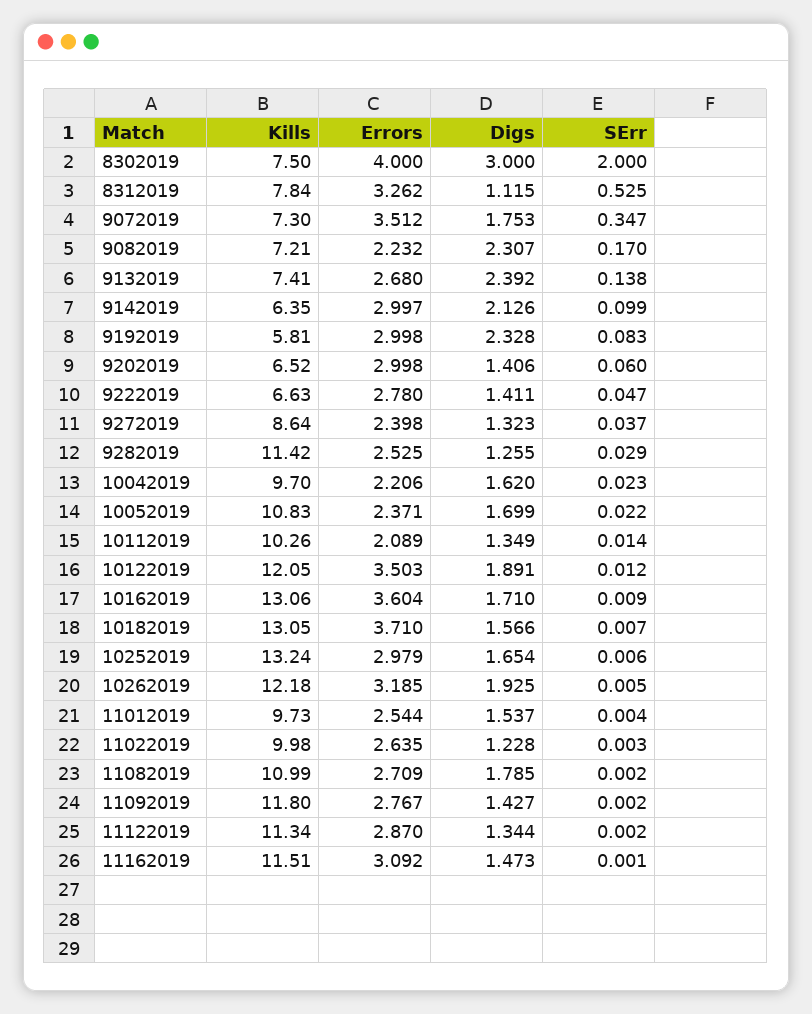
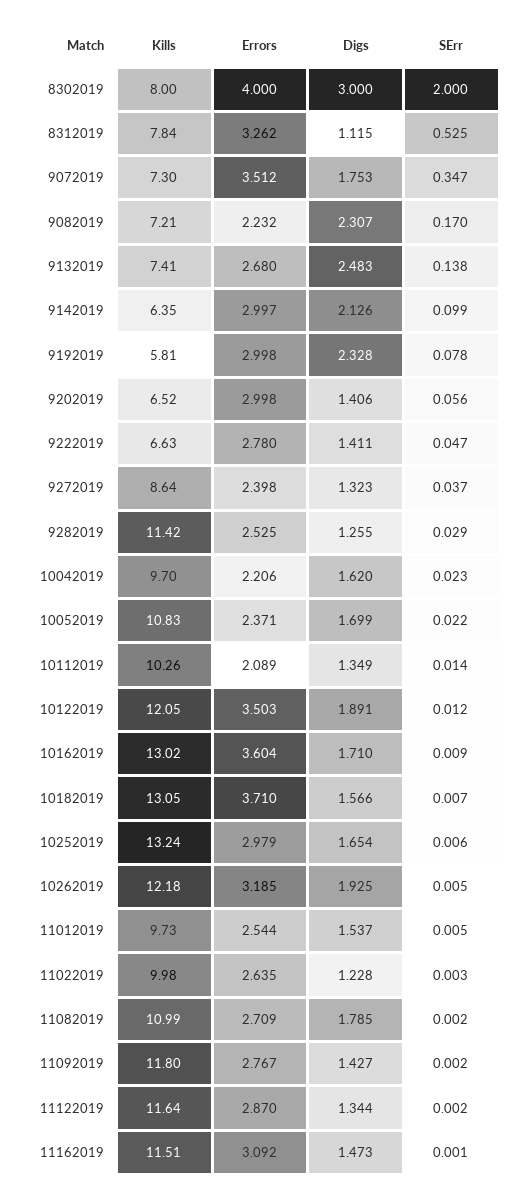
  {
    "Kills": {
-     "8302019": 7.5,
+     "8302019": 8,
      "8312019": 7.84,
      "9072019": 7.3,
      "9082019": 7.21,
      "9132019": 7.41,
      "9142019": 6.35,
      "9192019": 5.81,
      "9202019": 6.52,
      "9222019": 6.63,
      "9272019": 8.64,
      "9282019": 11.42,
      "10042019": 9.7,
      "10052019": 10.83,
      "10112019": 10.26,
      "10122019": 12.05,
-     "10162019": 13.06,
+     "10162019": 13.02,
      "10182019": 13.05,
      "10252019": 13.24,
      "10262019": 12.18,
      "11012019": 9.73,
      "11022019": 9.98,
      "11082019": 10.99,
      "11092019": 11.8,
-     "11122019": 11.34,
+     "11122019": 11.64,
      "11162019": 11.51
    },
    "Errors": {
      "8302019": 4,
      "8312019": 3.262,
      "9072019": 3.512,
      "9082019": 2.232,
      "9132019": 2.68,
      "9142019": 2.997,
      "9192019": 2.998,
      "9202019": 2.998,
      "9222019": 2.78,
      "9272019": 2.398,
      "9282019": 2.525,
      "10042019": 2.206,
      "10052019": 2.371,
      "10112019": 2.089,
      "10122019": 3.503,
      "10162019": 3.604,
      "10182019": 3.71,
      "10252019": 2.979,
      "10262019": 3.185,
      "11012019": 2.544,
      "11022019": 2.635,
      "11082019": 2.709,
      "11092019": 2.767,
      "11122019": 2.87,
      "11162019": 3.092
    },
    "Digs": {
      "8302019": 3,
      "8312019": 1.115,
      "9072019": 1.753,
      "9082019": 2.307,
-     "9132019": 2.392,
+     "9132019": 2.483,
      "9142019": 2.126,
      "9192019": 2.328,
      "9202019": 1.406,
      "9222019": 1.411,
      "9272019": 1.323,
      "9282019": 1.255,
      "10042019": 1.62,
      "10052019": 1.699,
      "10112019": 1.349,
      "10122019": 1.891,
      "10162019": 1.71,
      "10182019": 1.566,
      "10252019": 1.654,
      "10262019": 1.925,
      "11012019": 1.537,
      "11022019": 1.228,
      "11082019": 1.785,
      "11092019": 1.427,
      "11122019": 1.344,
      "11162019": 1.473
    },
    "SErr": {
      "8302019": 2,
      "8312019": 0.525,
      "9072019": 0.347,
      "9082019": 0.17,
      "9132019": 0.138,
      "9142019": 0.099,
-     "9192019": 0.083,
+     "9192019": 0.078,
-     "9202019": 0.06,
+     "9202019": 0.056,
      "9222019": 0.047,
      "9272019": 0.037,
      "9282019": 0.029,
      "10042019": 0.023,
      "10052019": 0.022,
      "10112019": 0.014,
      "10122019": 0.012,
      "10162019": 0.009,
      "10182019": 0.007,
      "10252019": 0.006,
      "10262019": 0.005,
-     "11012019": 0.004,
+     "11012019": 0.005,
      "11022019": 0.003,
      "11082019": 0.002,
      "11092019": 0.002,
      "11122019": 0.002,
      "11162019": 0.001
    }
  }

